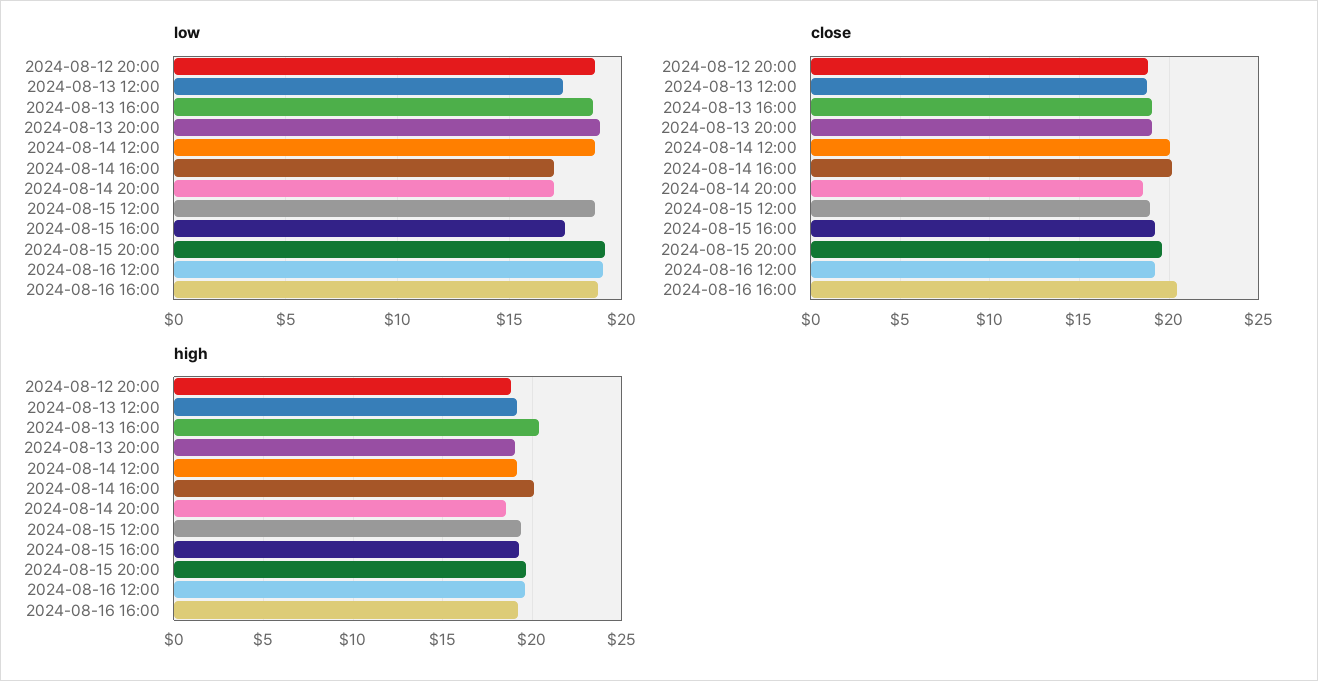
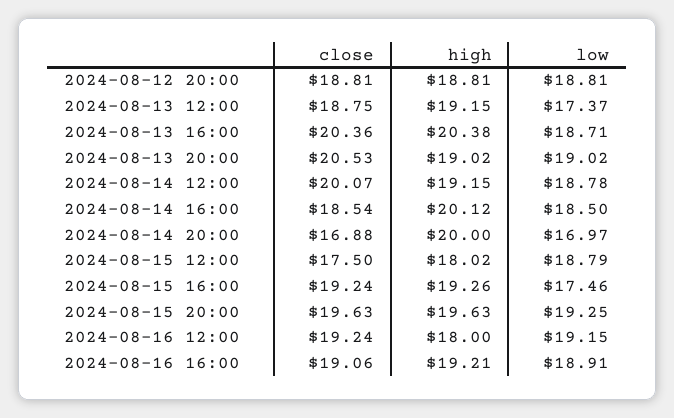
  {
    "low": {
      "2024-08-12 20:00": 18.81,
      "2024-08-13 12:00": 17.37,
      "2024-08-13 16:00": 18.71,
      "2024-08-13 20:00": 19.02,
      "2024-08-14 12:00": 18.78,
-     "2024-08-14 16:00": 17,
+     "2024-08-14 16:00": 18.5,
      "2024-08-14 20:00": 16.97,
      "2024-08-15 12:00": 18.79,
      "2024-08-15 16:00": 17.46,
      "2024-08-15 20:00": 19.25,
      "2024-08-16 12:00": 19.15,
      "2024-08-16 16:00": 18.91
    },
    "close": {
      "2024-08-12 20:00": 18.81,
      "2024-08-13 12:00": 18.75,
-     "2024-08-13 16:00": 19,
+     "2024-08-13 16:00": 20.36,
-     "2024-08-13 20:00": 19,
+     "2024-08-13 20:00": 20.53,
      "2024-08-14 12:00": 20.07,
-     "2024-08-14 16:00": 20,
+     "2024-08-14 16:00": 18.54,
-     "2024-08-14 20:00": 18.5,
+     "2024-08-14 20:00": 16.88,
-     "2024-08-15 12:00": 19,
+     "2024-08-15 12:00": 17.5,
      "2024-08-15 16:00": 19.24,
      "2024-08-15 20:00": 19.63,
      "2024-08-16 12:00": 19.24,
-     "2024-08-16 16:00": 20.5
+     "2024-08-16 16:00": 19.06
    },
    "high": {
      "2024-08-12 20:00": 18.81,
      "2024-08-13 12:00": 19.15,
      "2024-08-13 16:00": 20.38,
      "2024-08-13 20:00": 19.02,
      "2024-08-14 12:00": 19.15,
      "2024-08-14 16:00": 20.12,
-     "2024-08-14 20:00": 18.5,
+     "2024-08-14 20:00": 20,
-     "2024-08-15 12:00": 19.5,
+     "2024-08-15 12:00": 18.02,
      "2024-08-15 16:00": 19.26,
      "2024-08-15 20:00": 19.63,
-     "2024-08-16 12:00": 19.5,
+     "2024-08-16 12:00": 18,
      "2024-08-16 16:00": 19.21
    }
  }

